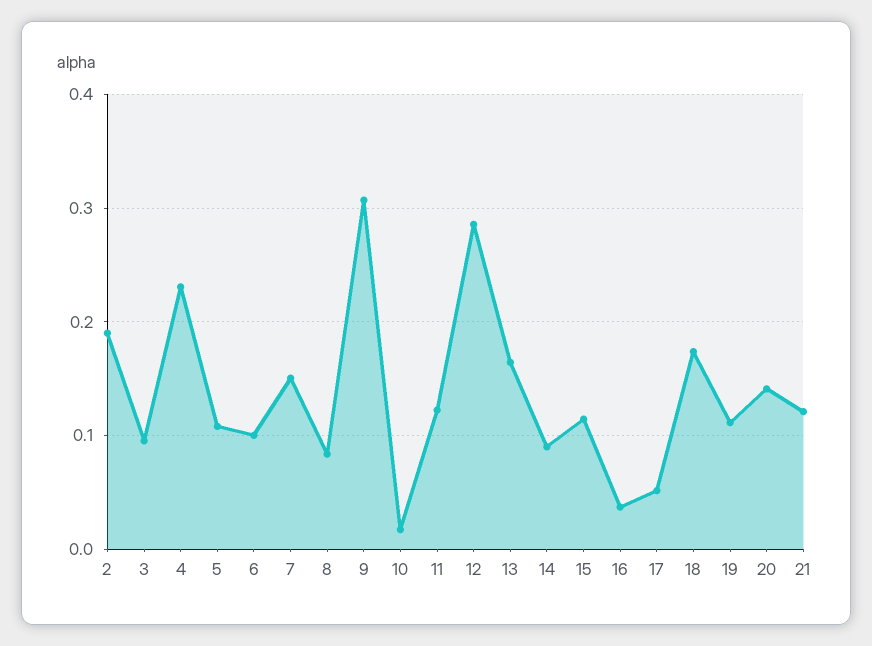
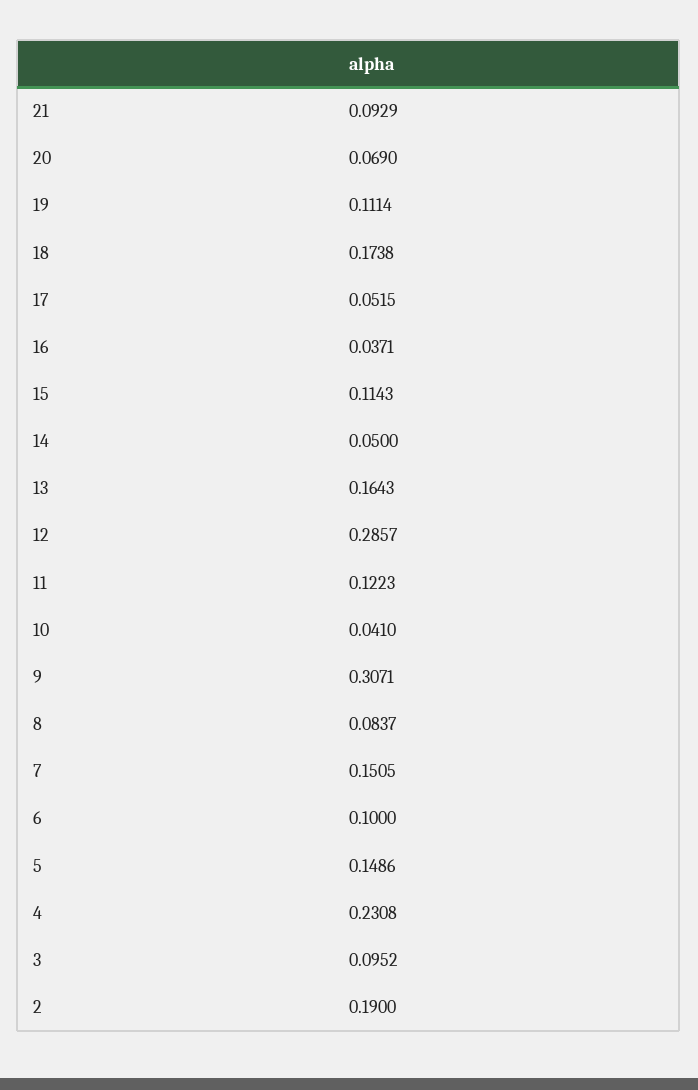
  {
    "2": 0.19,
    "3": 0.0952,
    "4": 0.2308,
-   "5": 0.11,
+   "5": 0.1486,
    "6": 0.1,
    "7": 0.1505,
    "8": 0.0837,
    "9": 0.3071,
-   "10": 0.02,
+   "10": 0.041,
    "11": 0.1223,
    "12": 0.2857,
    "13": 0.1643,
-   "14": 0.09,
+   "14": 0.05,
    "15": 0.1143,
    "16": 0.0371,
    "17": 0.0515,
    "18": 0.1738,
    "19": 0.1114,
-   "20": 0.14,
+   "20": 0.069,
-   "21": 0.12
+   "21": 0.0929
  }

